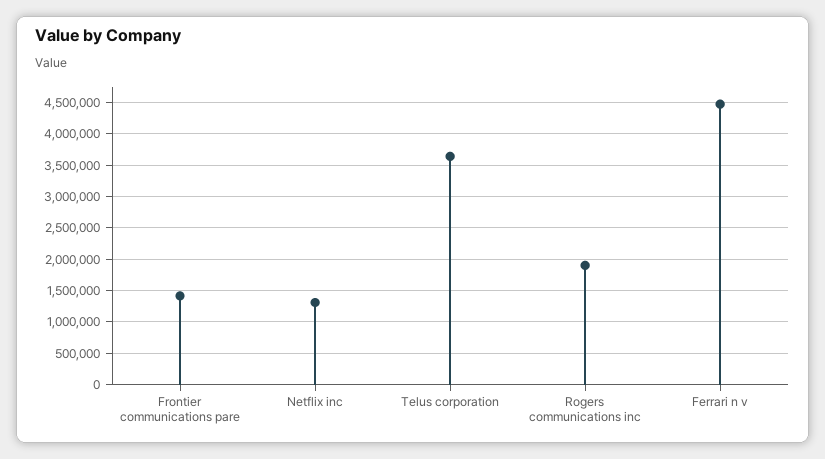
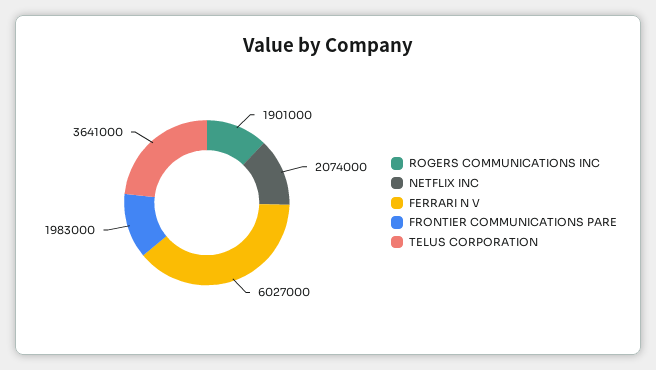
  {
-   "Frontier communications pare": 1400000,
+   "Frontier communications pare": 1983000,
-   "Netflix inc": 1300000,
+   "Netflix inc": 2074000,
    "Telus corporation": 3641000,
    "Rogers communications inc": 1901000,
-   "Ferrari n v": 4500000
+   "Ferrari n v": 6027000
  }

